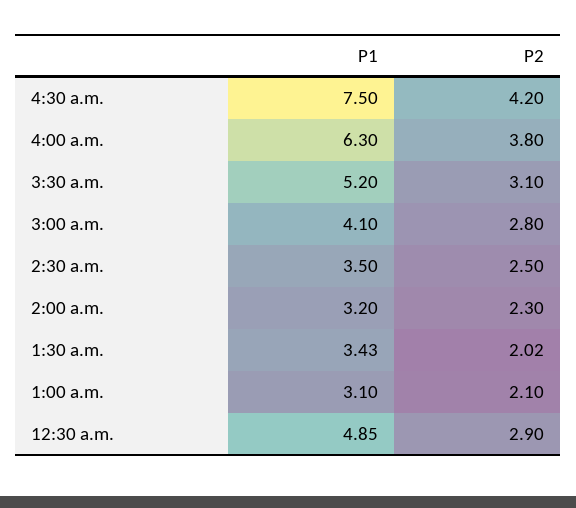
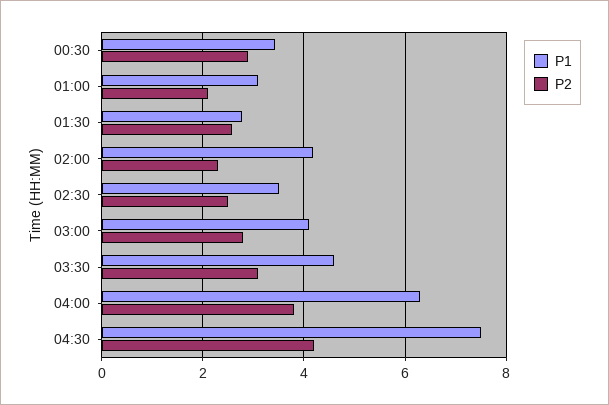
  {
    "P1": {
      "4:30 a.m.": 7.5,
      "4:00 a.m.": 6.3,
-     "3:30 a.m.": 5.2,
+     "3:30 a.m.": 4.6,
      "3:00 a.m.": 4.1,
      "2:30 a.m.": 3.5,
-     "2:00 a.m.": 3.2,
+     "2:00 a.m.": 4.2,
-     "1:30 a.m.": 3.43,
+     "1:30 a.m.": 2.8,
      "1:00 a.m.": 3.1,
-     "12:30 a.m.": 4.85
+     "12:30 a.m.": 3.4
    },
    "P2": {
      "4:30 a.m.": 4.2,
      "4:00 a.m.": 3.8,
      "3:30 a.m.": 3.1,
      "3:00 a.m.": 2.8,
      "2:30 a.m.": 2.5,
      "2:00 a.m.": 2.3,
-     "1:30 a.m.": 2.02,
+     "1:30 a.m.": 2.6,
      "1:00 a.m.": 2.1,
      "12:30 a.m.": 2.9
    }
  }

